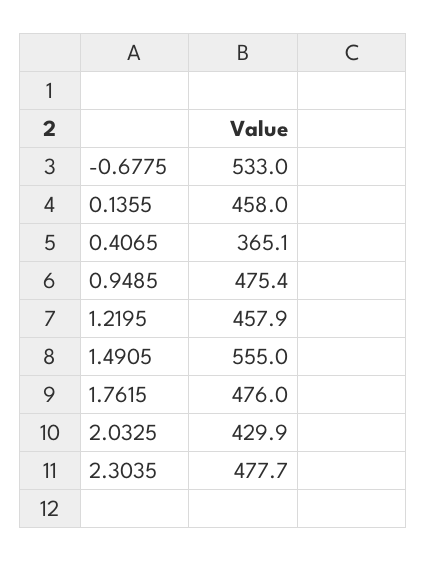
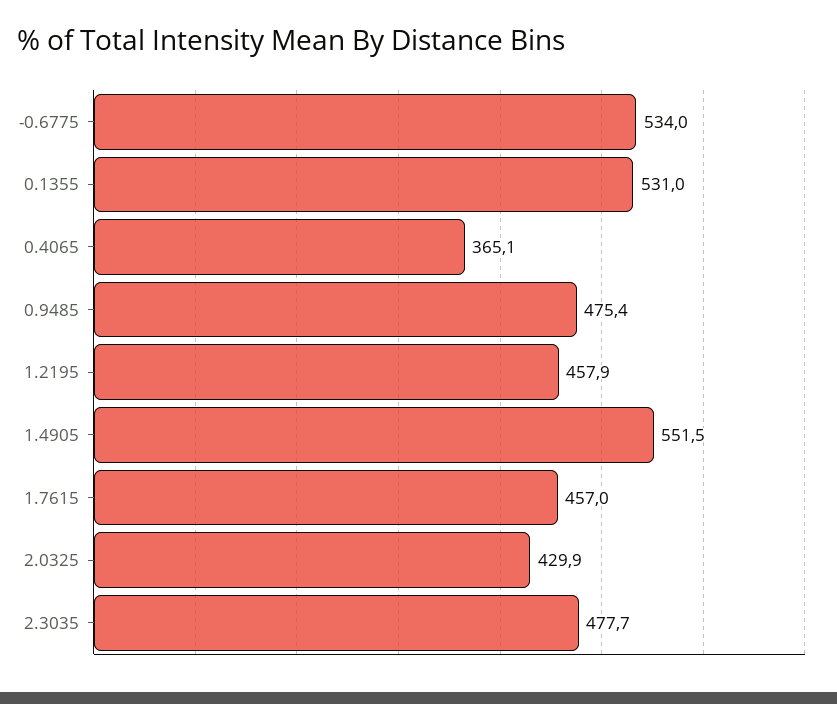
  {
-   "-0.6775": 533,
+   "-0.6775": 534,
-   "0.1355": 458,
+   "0.1355": 531,
    "0.4065": 365.1,
    "0.9485": 475.4,
    "1.2195": 457.9,
-   "1.4905": 555,
+   "1.4905": 551.5,
-   "1.7615": 476,
+   "1.7615": 457,
    "2.0325": 429.9,
    "2.3035": 477.7
  }

